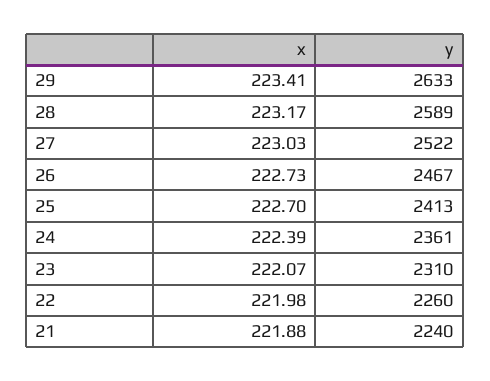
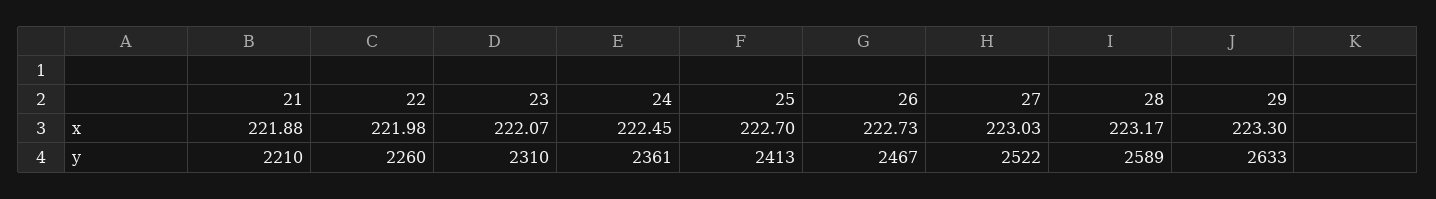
  {
    "x": {
-     "29": 223.41,
+     "29": 223.3,
      "28": 223.17,
      "27": 223.03,
      "26": 222.73,
      "25": 222.7,
-     "24": 222.39,
+     "24": 222.45,
      "23": 222.07,
      "22": 221.98,
      "21": 221.88
    },
    "y": {
      "29": 2633,
      "28": 2589,
      "27": 2522,
      "26": 2467,
      "25": 2413,
      "24": 2361,
      "23": 2310,
      "22": 2260,
-     "21": 2240
+     "21": 2210
    }
  }

